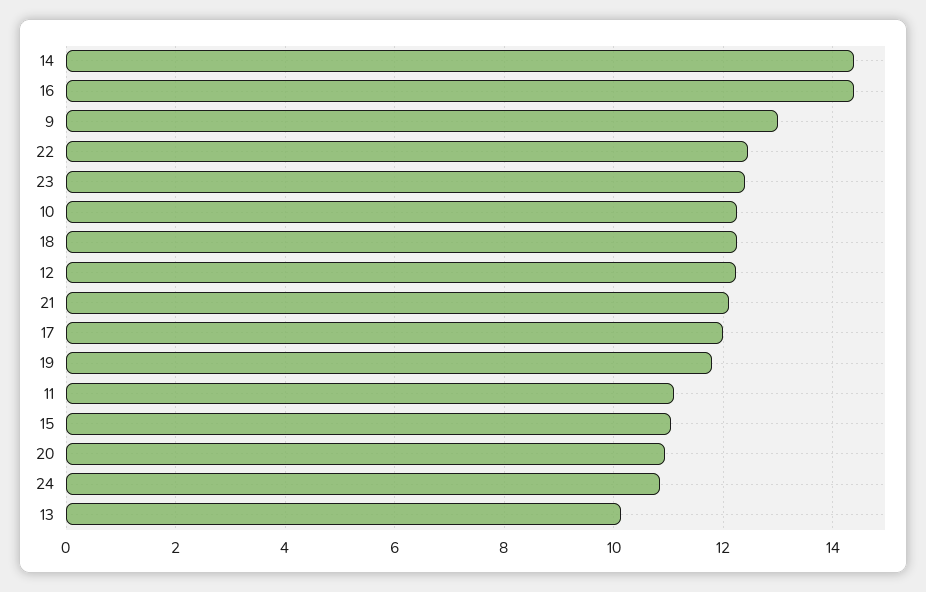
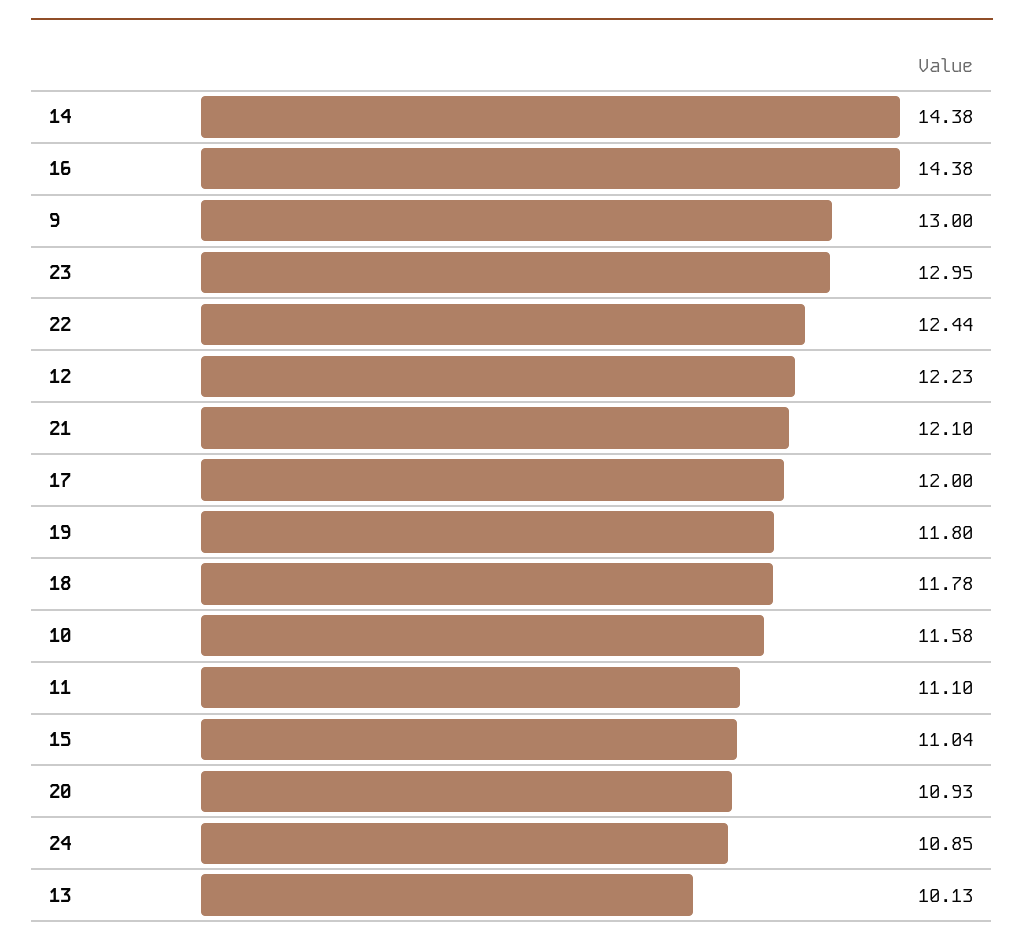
  {
    "14": 14.38,
    "16": 14.38,
    "9": 13,
    "22": 12.44,
-   "23": 12.4,
+   "23": 12.95,
-   "10": 12.2,
+   "10": 11.58,
-   "18": 12.2,
+   "18": 11.78,
    "12": 12.23,
    "21": 12.1,
    "17": 12,
    "19": 11.8,
    "11": 11.1,
    "15": 11.04,
    "20": 10.93,
    "24": 10.85,
    "13": 10.13
  }

